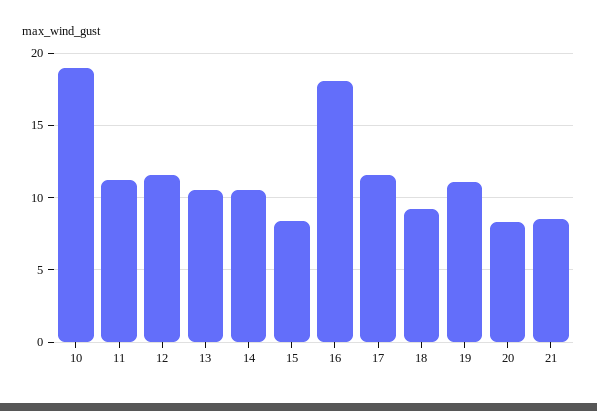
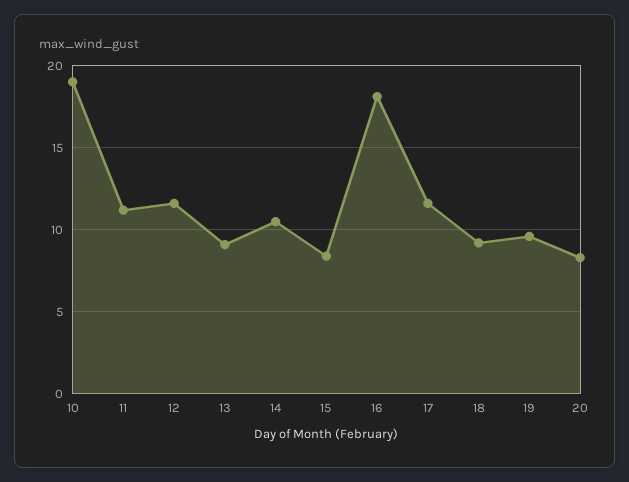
  {
    "10": 19,
    "11": 11,
    "12": 11.5,
-   "13": 10.5,
+   "13": 9,
    "14": 10.5,
    "15": 8.5,
    "16": 18,
    "17": 11.5,
    "18": 9,
-   "19": 11,
+   "19": 9.5,
-   "20": 8.5,
+   "20": 8.5
-   "21": 8.5
  }

